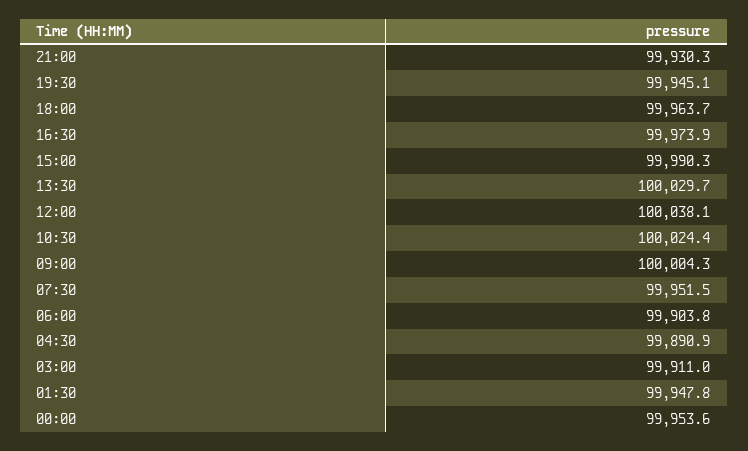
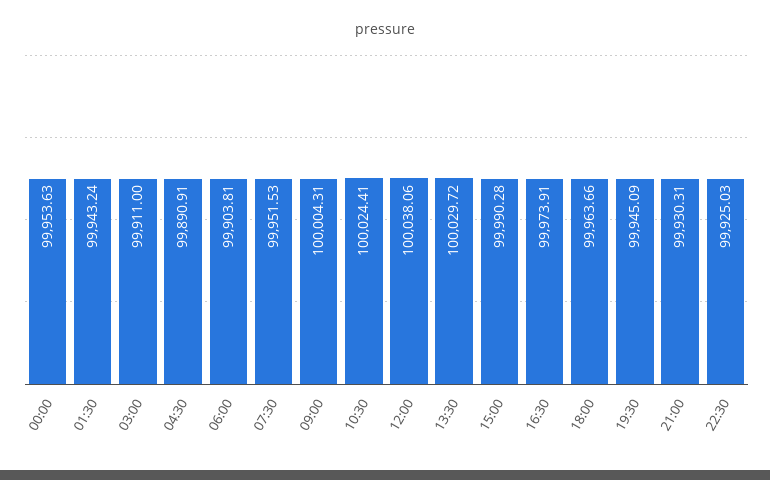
  {
    "21:00": 99930.31,
    "19:30": 99945.09,
    "18:00": 99963.66,
    "16:30": 99973.91,
    "15:00": 99990.28,
    "13:30": 100029.72,
    "12:00": 100038.06,
    "10:30": 100024.41,
    "09:00": 100004.31,
    "07:30": 99951.53,
    "06:00": 99903.81,
    "04:30": 99890.91,
    "03:00": 99911,
-   "01:30": 99947.8,
+   "01:30": 99943.24,
-   "00:00": 99953.63
+   "00:00": 99953.63,
+   "22:30": 99925.03
  }

